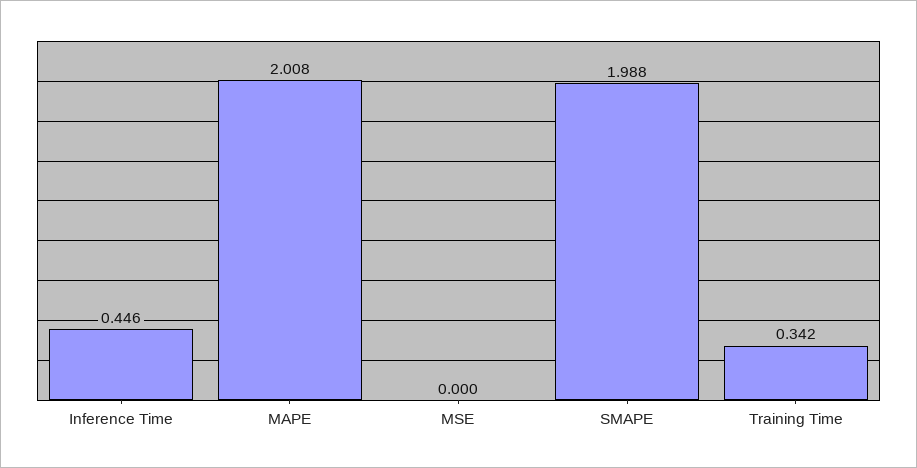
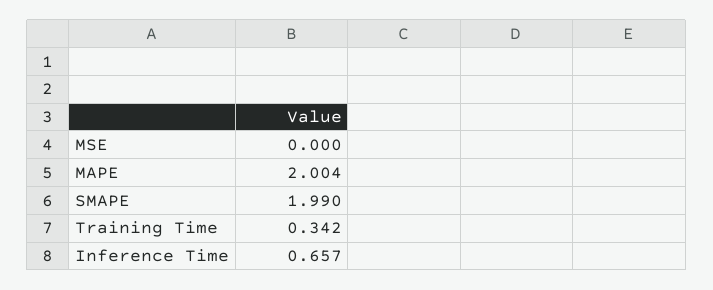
  {
-   "Inference Time": 0.446,
+   "Inference Time": 0.657,
-   "MAPE": 2.008,
+   "MAPE": 2.004,
    "MSE": 0,
-   "SMAPE": 1.988,
+   "SMAPE": 1.99,
    "Training Time": 0.342
  }

